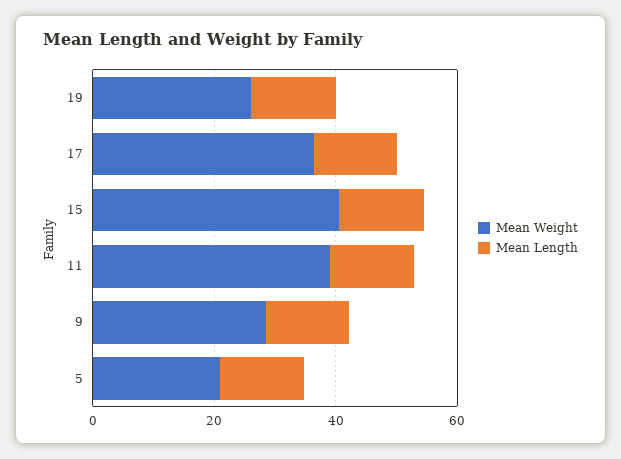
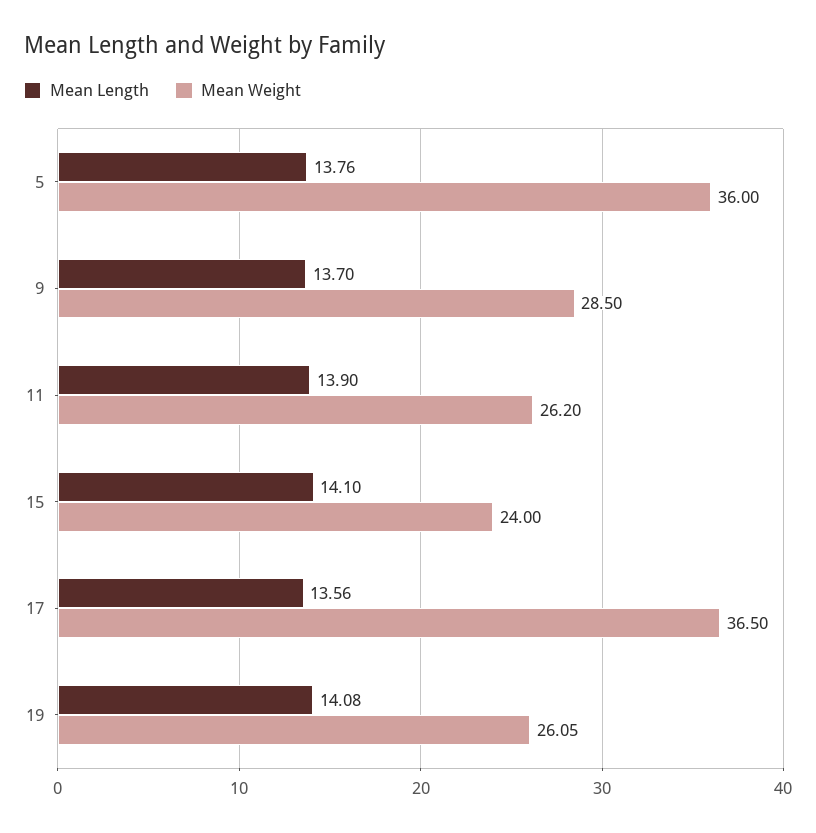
  {
    "Mean Weight": {
      "19": 26.05,
      "17": 36.5,
-     "15": 40,
+     "15": 24,
-     "11": 40,
+     "11": 26.2,
      "9": 28.5,
-     "5": 20
+     "5": 36
    },
    "Mean Length": {
      "19": 14.08,
      "17": 13.56,
      "15": 14.1,
      "11": 13.9,
      "9": 13.7,
      "5": 13.76
    }
  }

